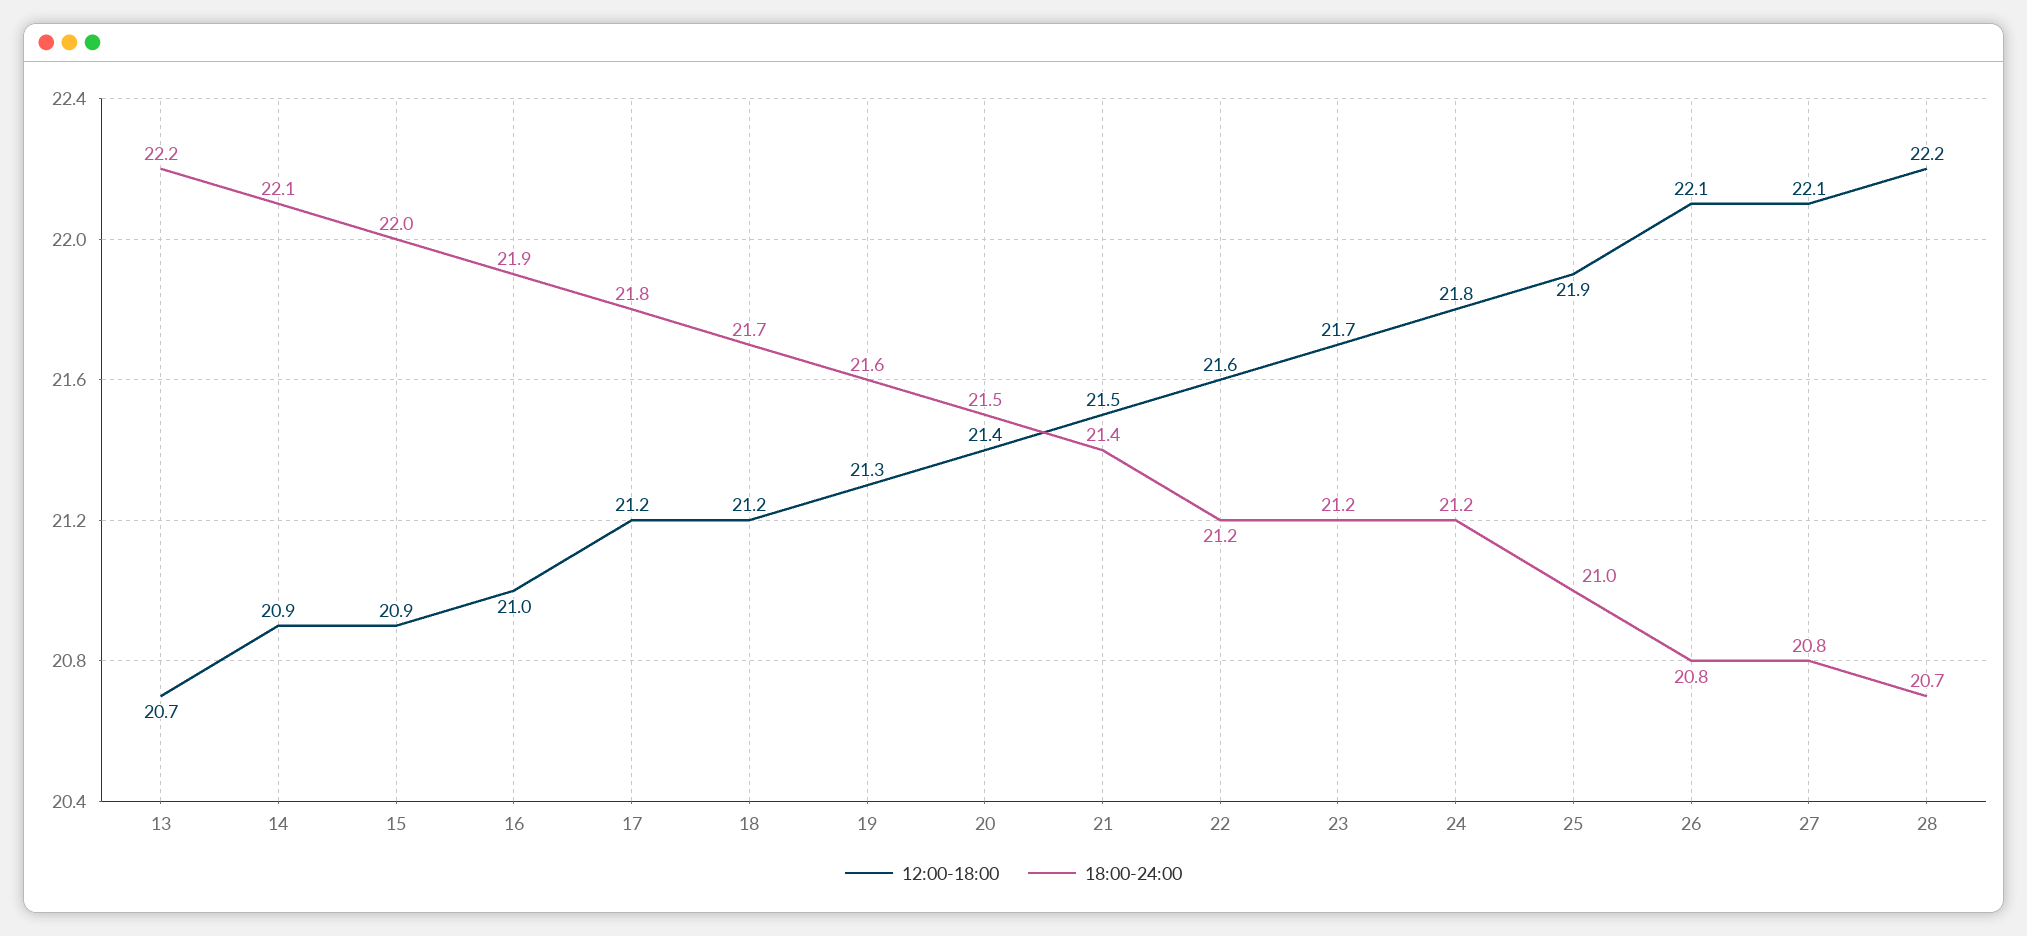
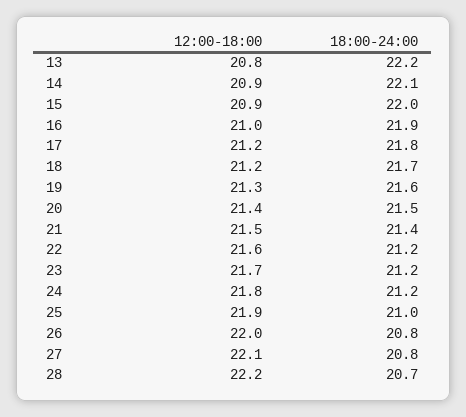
  {
    "12:00-18:00": {
-     "13": 20.7,
+     "13": 20.8,
      "14": 20.9,
      "15": 20.9,
      "16": 21,
      "17": 21.2,
      "18": 21.2,
      "19": 21.3,
      "20": 21.4,
      "21": 21.5,
      "22": 21.6,
      "23": 21.7,
      "24": 21.8,
      "25": 21.9,
-     "26": 22.1,
+     "26": 22,
      "27": 22.1,
      "28": 22.2
    },
    "18:00-24:00": {
      "13": 22.2,
      "14": 22.1,
      "15": 22,
      "16": 21.9,
      "17": 21.8,
      "18": 21.7,
      "19": 21.6,
      "20": 21.5,
      "21": 21.4,
      "22": 21.2,
      "23": 21.2,
      "24": 21.2,
      "25": 21,
      "26": 20.8,
      "27": 20.8,
      "28": 20.7
    }
  }

